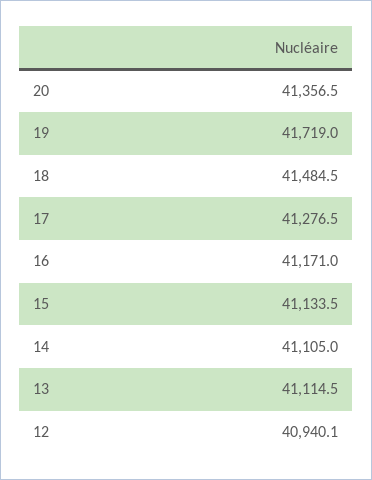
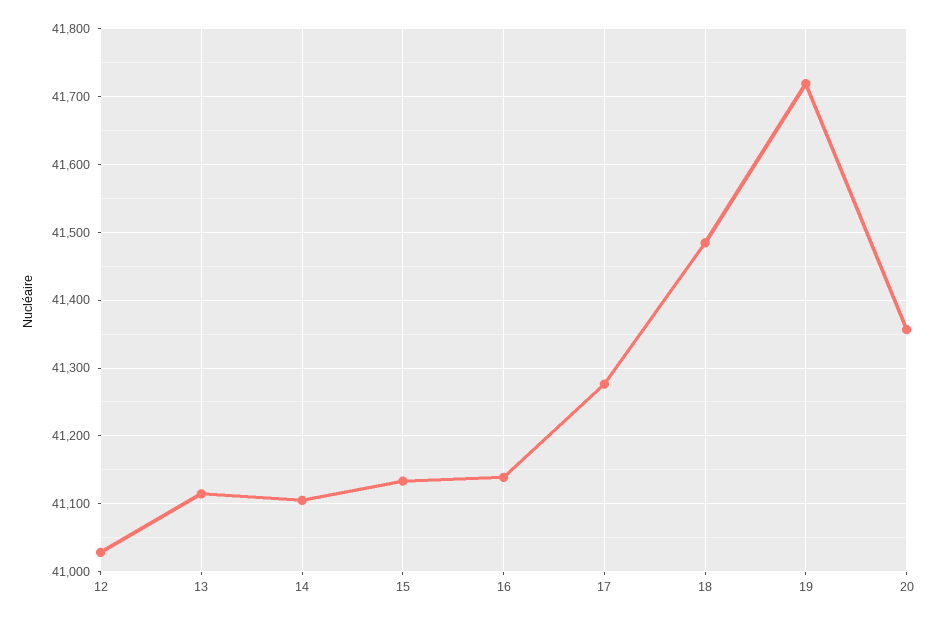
  {
    "20": 41356.5,
    "19": 41719,
    "18": 41484.5,
    "17": 41276.5,
-   "16": 41171,
+   "16": 41140,
    "15": 41133.5,
    "14": 41105,
    "13": 41114.5,
-   "12": 40940.1
+   "12": 41030
  }

